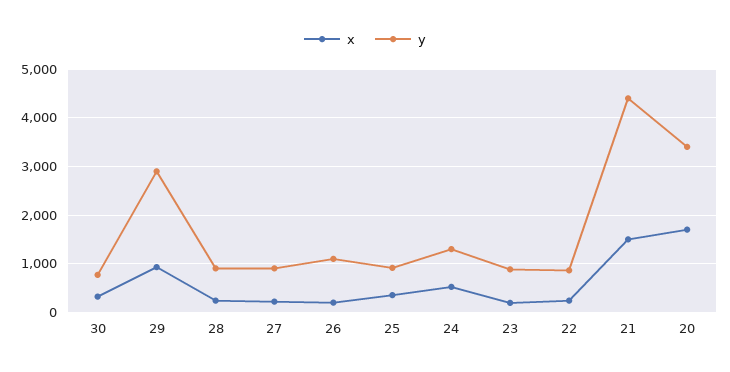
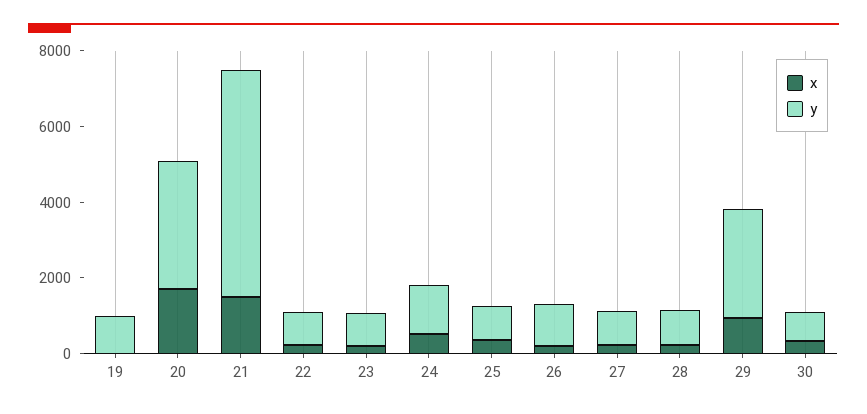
  {
    "x": {
      "30": 400,
      "29": 1000,
      "28": 200,
      "27": 200,
      "26": 200,
      "25": 400,
      "24": 600,
      "23": 200,
      "22": 200,
      "21": 1600,
-     "20": 1800
+     "20": 1800,
+     "19": 0
    },
    "y": {
      "30": 800,
      "29": 3000,
      "28": 1000,
      "27": 1000,
      "26": 1200,
      "25": 1000,
      "24": 1400,
      "23": 800,
      "22": 800,
-     "21": 4400,
+     "21": 6000,
-     "20": 3400
+     "20": 3400,
+     "19": 1000
    }
  }

